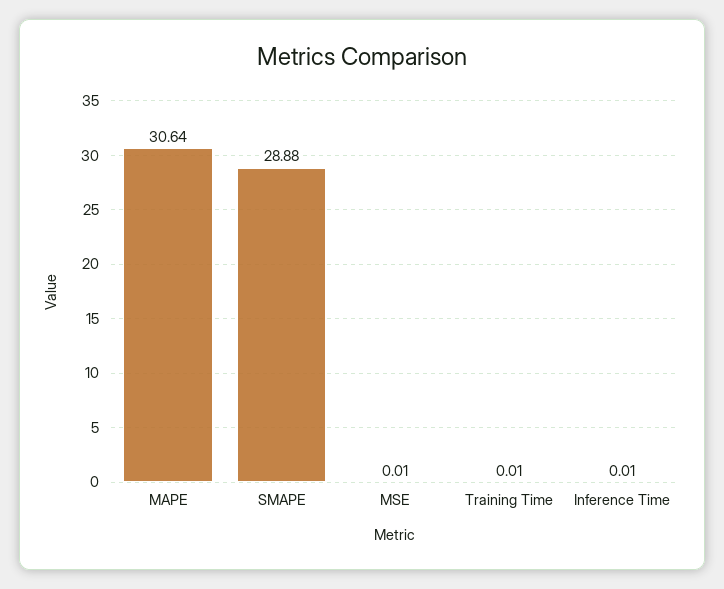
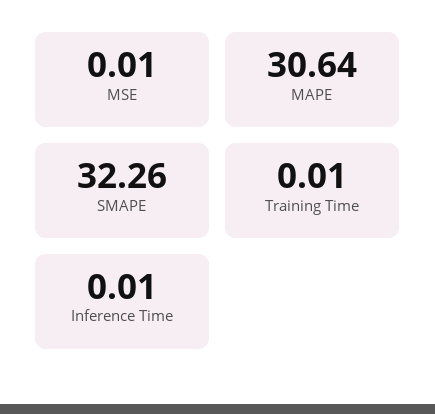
  {
    "MAPE": 30.64,
-   "SMAPE": 28.88,
+   "SMAPE": 32.26,
    "MSE": 0.01,
    "Training Time": 0.01,
    "Inference Time": 0.01
  }

